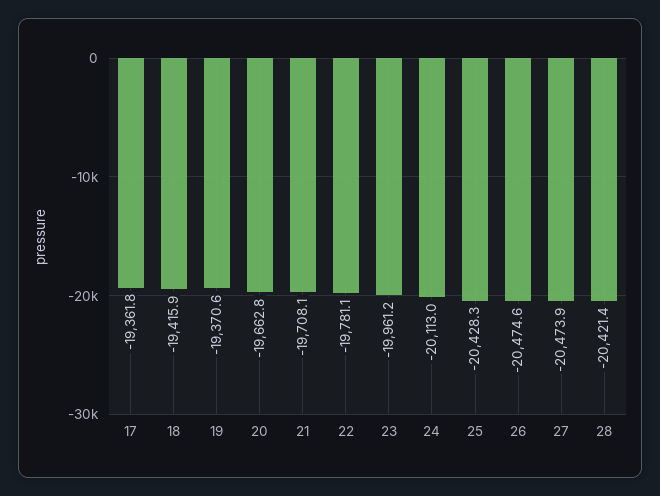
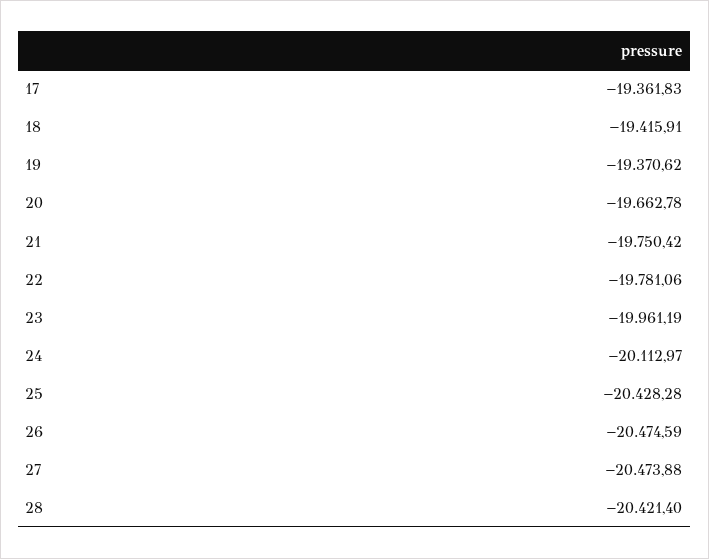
  {
    "17": -19361.83,
    "18": -19415.91,
    "19": -19370.62,
    "20": -19662.78,
-   "21": -19708.1,
+   "21": -19750.42,
    "22": -19781.06,
    "23": -19961.19,
    "24": -20112.97,
    "25": -20428.28,
    "26": -20474.59,
    "27": -20473.88,
    "28": -20421.4
  }

